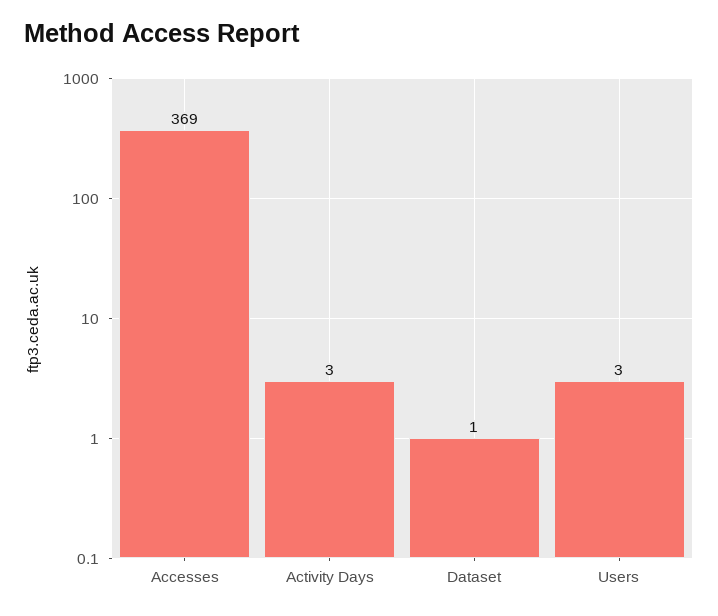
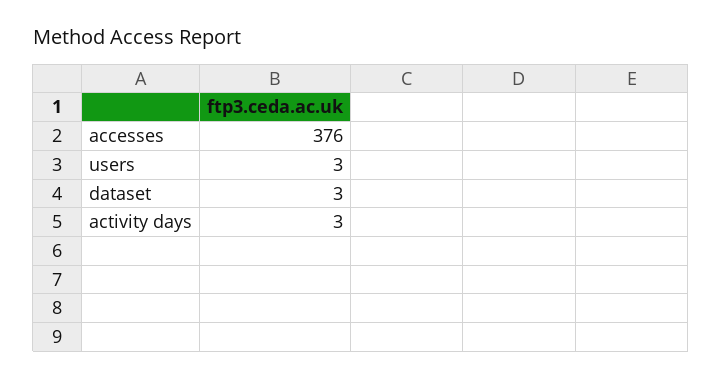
  {
-   "Accesses": 369,
+   "Accesses": 376,
    "Activity Days": 3,
-   "Dataset": 1,
+   "Dataset": 3,
    "Users": 3
  }

